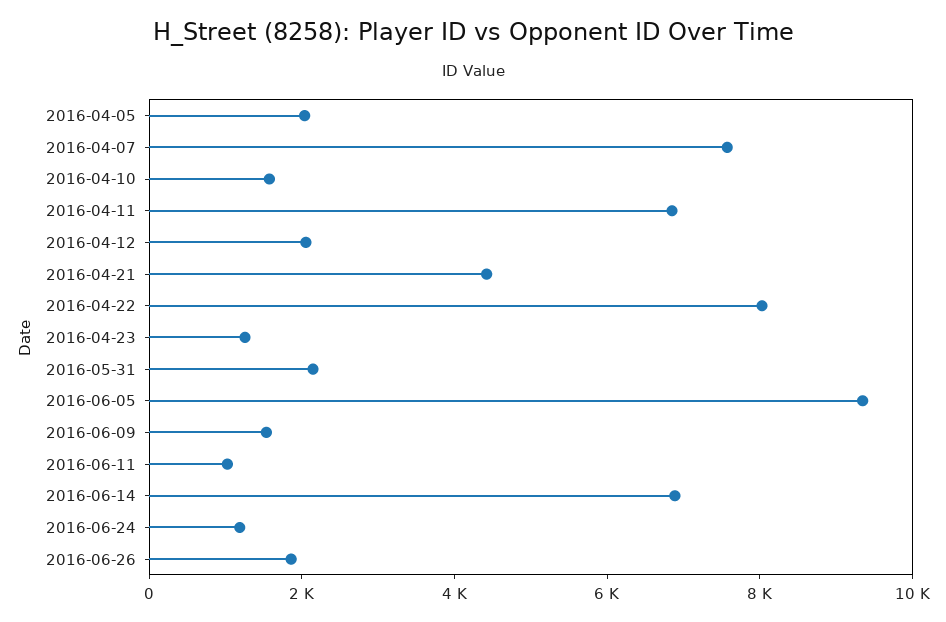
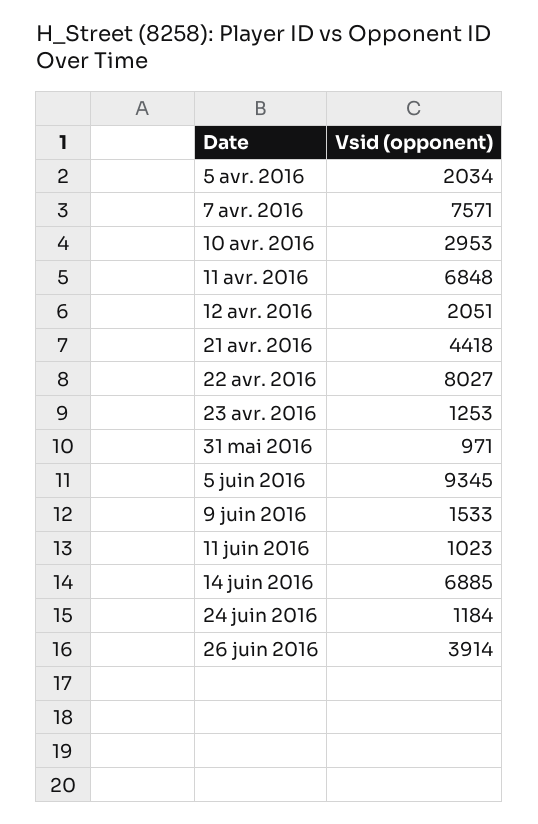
  {
    "2016-04-05": 2034,
    "2016-04-07": 7571,
-   "2016-04-10": 1500,
+   "2016-04-10": 2953,
    "2016-04-11": 6848,
    "2016-04-12": 2051,
    "2016-04-21": 4418,
    "2016-04-22": 8027,
    "2016-04-23": 1253,
-   "2016-05-31": 2000,
+   "2016-05-31": 971,
    "2016-06-05": 9345,
    "2016-06-09": 1533,
    "2016-06-11": 1023,
    "2016-06-14": 6885,
    "2016-06-24": 1184,
-   "2016-06-26": 2000
+   "2016-06-26": 3914
  }

